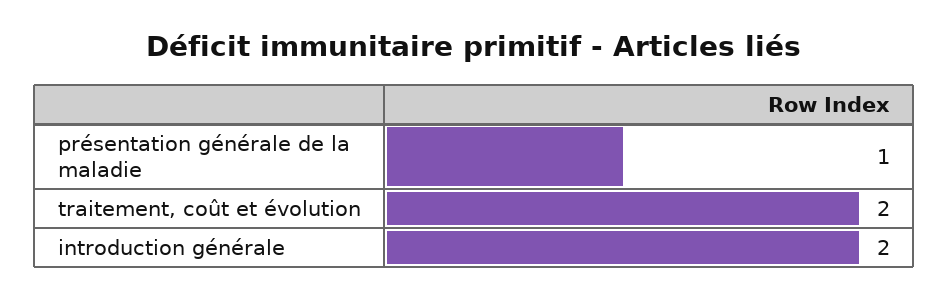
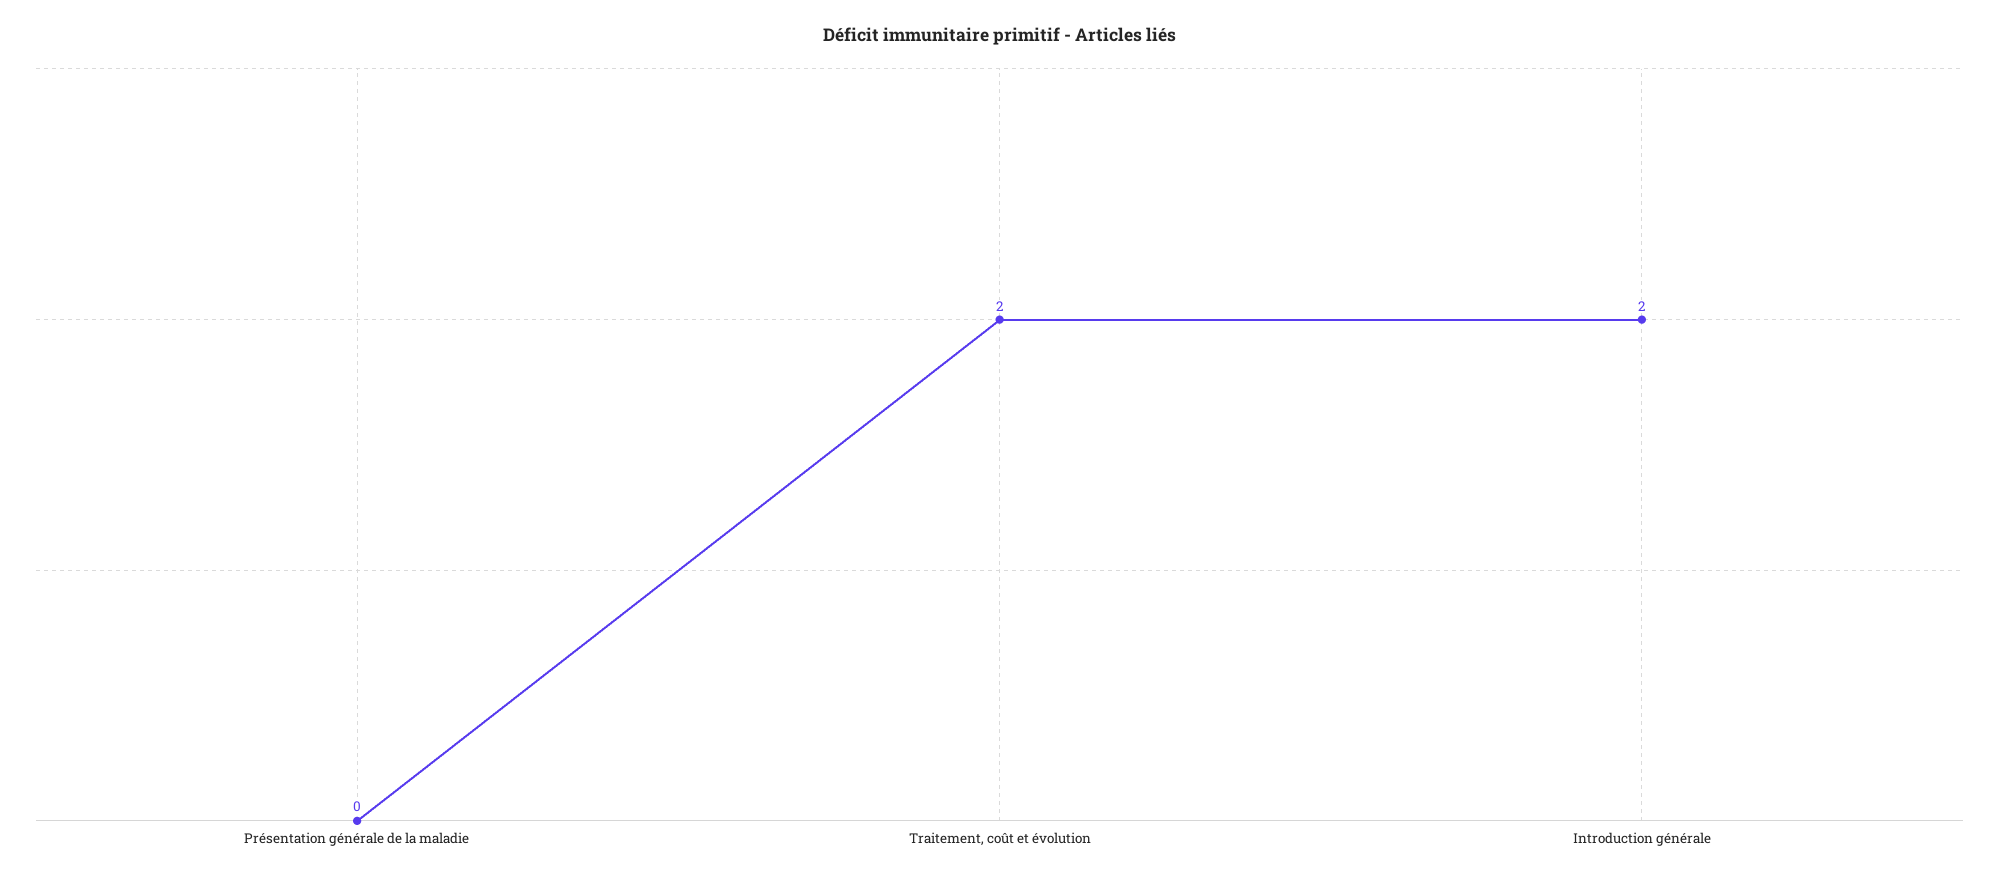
  {
-   "présentation générale de la maladie": 1,
+   "présentation générale de la maladie": 0,
    "traitement, coût et évolution": 2,
    "introduction générale": 2
  }

